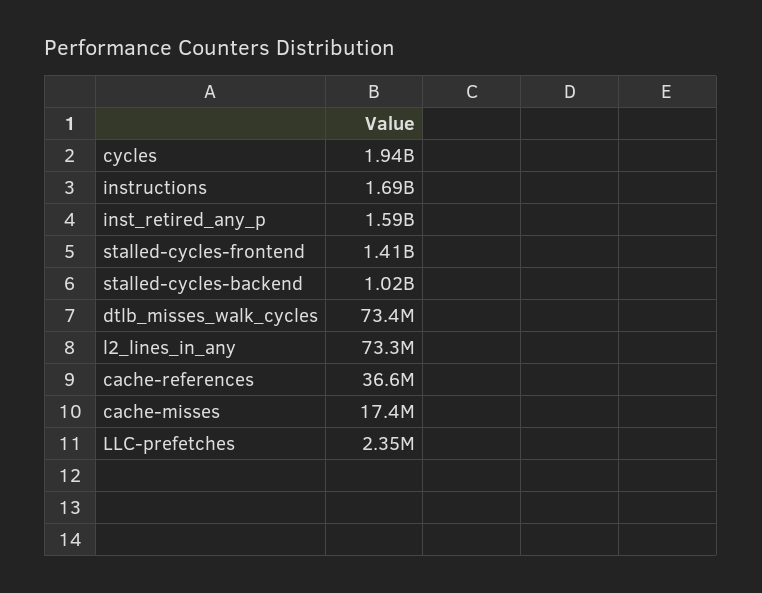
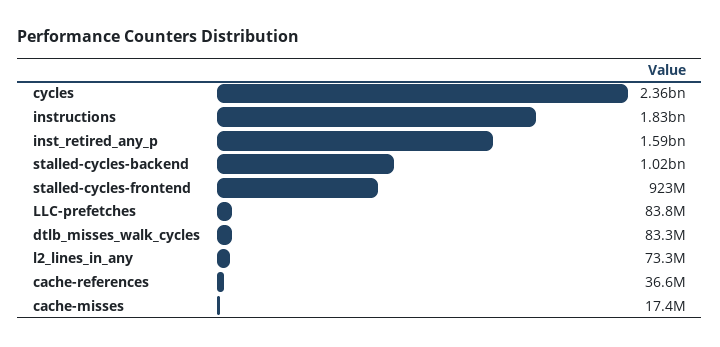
  {
-   "cycles": 1940000000,
+   "cycles": 2360000000,
-   "instructions": 1690000000,
+   "instructions": 1830000000,
    "inst_retired_any_p": 1590000000,
-   "stalled-cycles-frontend": 1410000000,
+   "stalled-cycles-frontend": 923000000,
    "stalled-cycles-backend": 1020000000,
-   "dtlb_misses_walk_cycles": 73400000,
+   "dtlb_misses_walk_cycles": 83300000,
    "l2_lines_in_any": 73300000,
    "cache-references": 36600000,
    "cache-misses": 17400000,
-   "LLC-prefetches": 2350000
+   "LLC-prefetches": 83800000
  }

